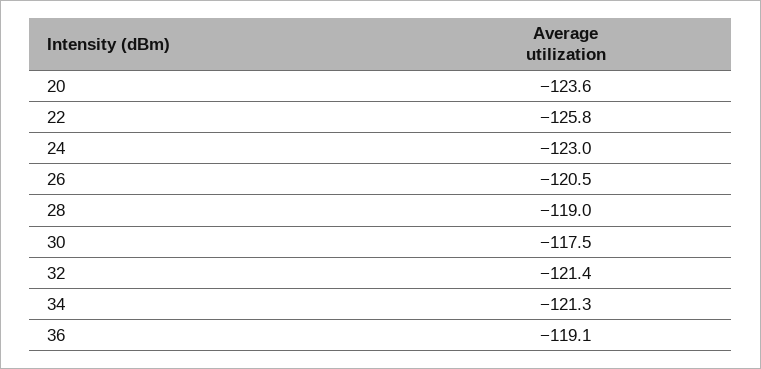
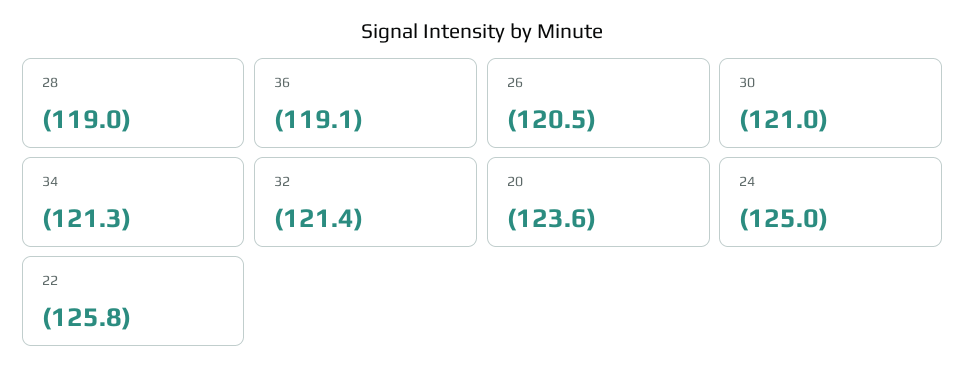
  {
    "20": -123.6,
    "22": -125.8,
-   "24": -123,
+   "24": -125,
    "26": -120.5,
    "28": -119,
-   "30": -117.5,
+   "30": -121,
    "32": -121.4,
    "34": -121.3,
    "36": -119.1
  }

